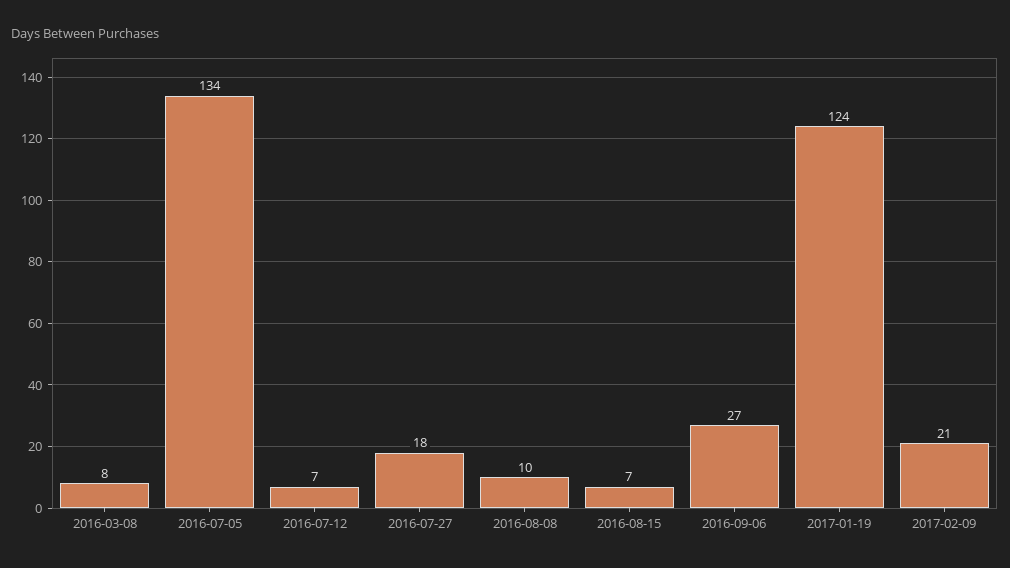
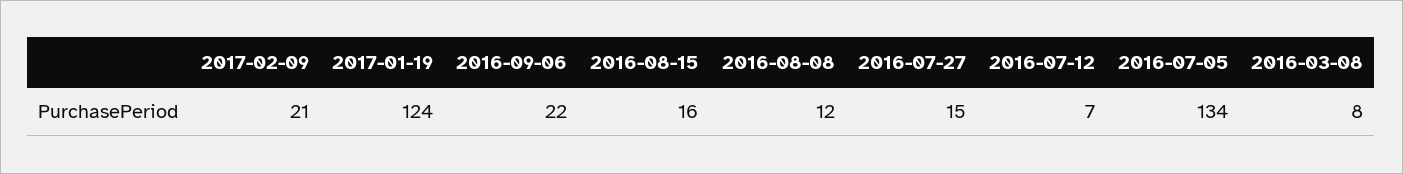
  {
    "2016-03-08": 8,
    "2016-07-05": 134,
    "2016-07-12": 7,
-   "2016-07-27": 18,
+   "2016-07-27": 15,
-   "2016-08-08": 10,
+   "2016-08-08": 12,
-   "2016-08-15": 7,
+   "2016-08-15": 16,
-   "2016-09-06": 27,
+   "2016-09-06": 22,
    "2017-01-19": 124,
    "2017-02-09": 21
  }

